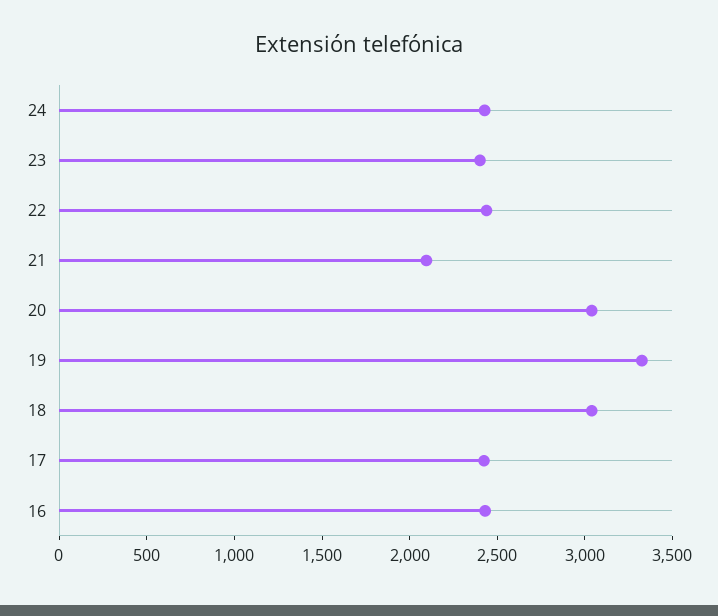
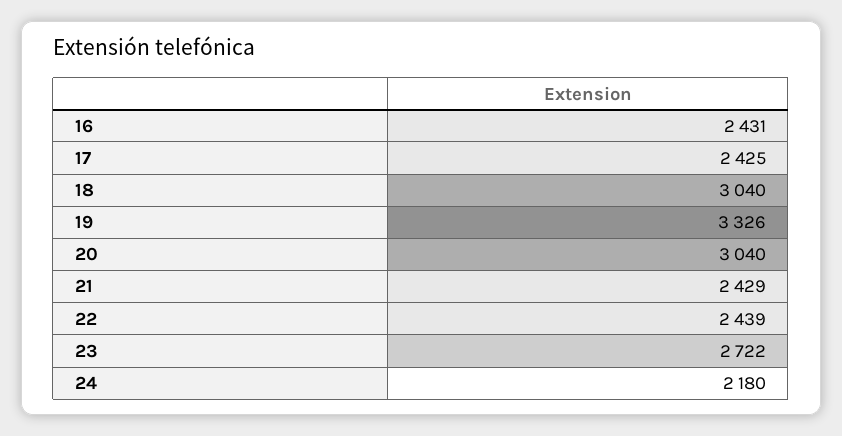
  {
-   "24": 2400,
+   "24": 2180,
-   "23": 2400,
+   "23": 2722,
    "22": 2439,
-   "21": 2100,
+   "21": 2429,
    "20": 3040,
    "19": 3326,
    "18": 3040,
    "17": 2425,
    "16": 2431
  }

